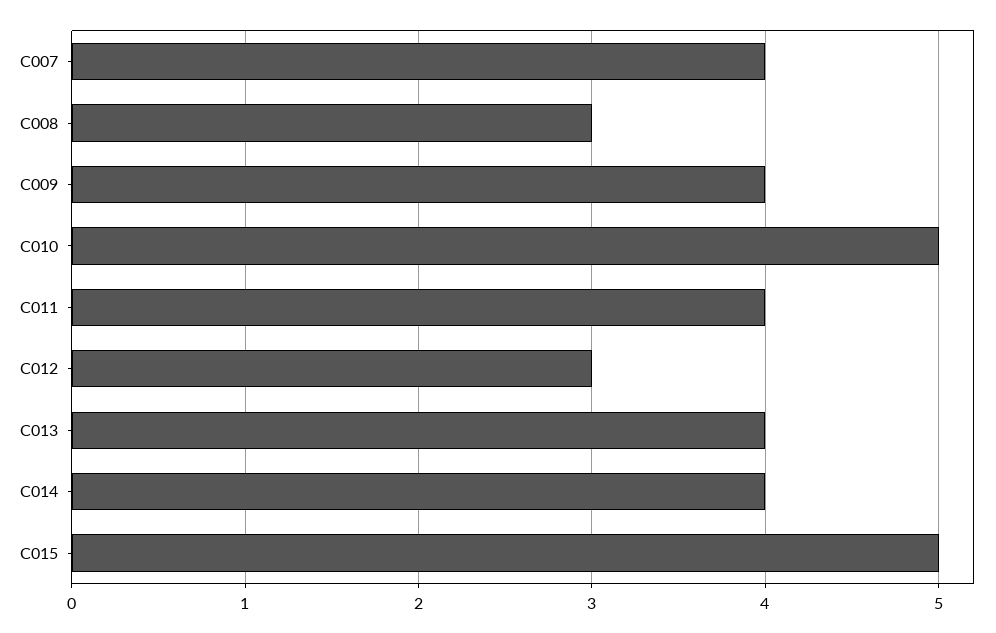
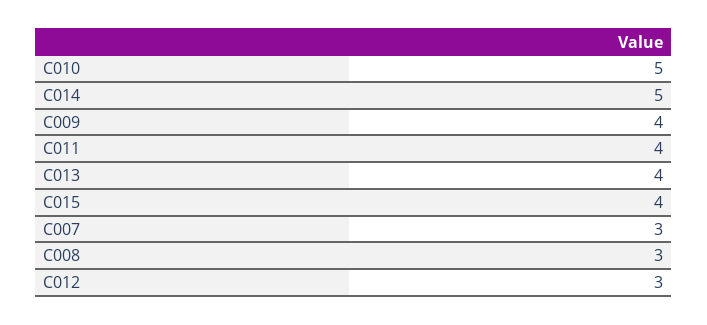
  {
-   "C007": 4,
+   "C007": 3,
    "C008": 3,
    "C009": 4,
    "C010": 5,
    "C011": 4,
    "C012": 3,
    "C013": 4,
-   "C014": 4,
+   "C014": 5,
-   "C015": 5
+   "C015": 4
  }

